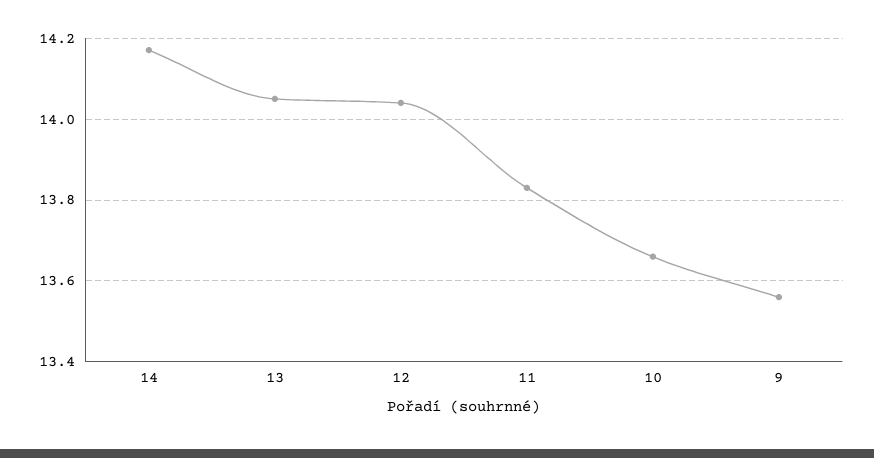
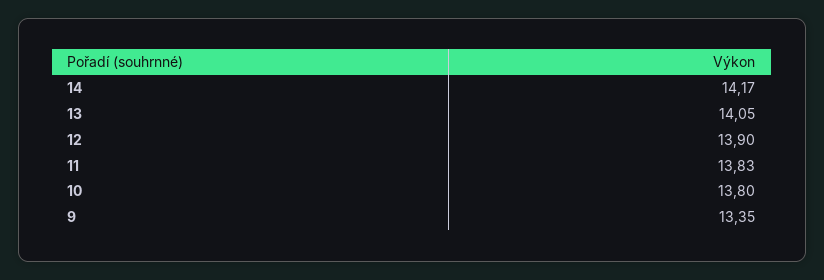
  {
    "14": 14.17,
    "13": 14.05,
-   "12": 14.05,
+   "12": 13.9,
    "11": 13.83,
-   "10": 13.65,
+   "10": 13.8,
-   "9": 13.55
+   "9": 13.35
  }

